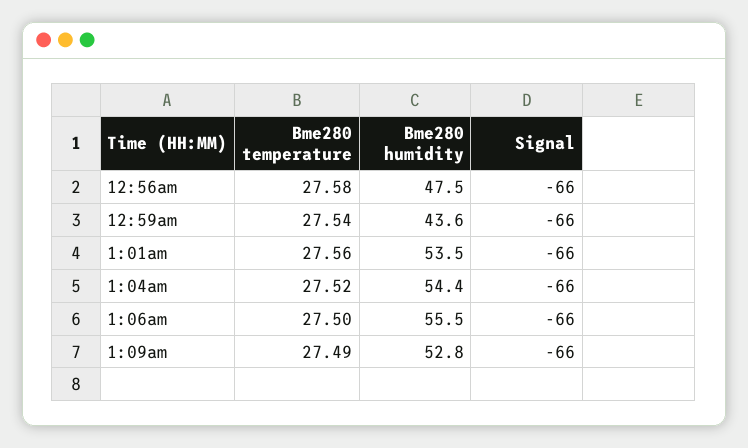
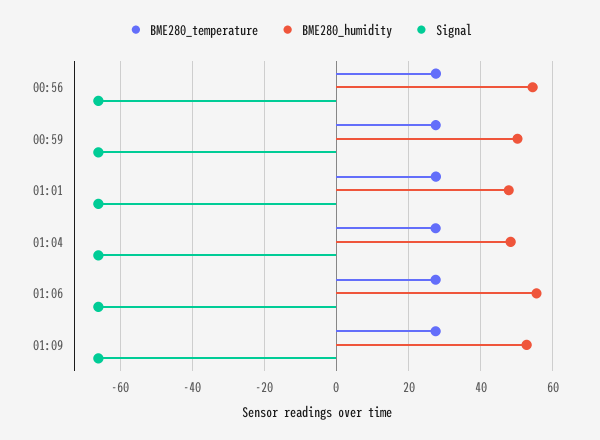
  {
    "Bme280 temperature": {
      "12:56am": 27.58,
      "12:59am": 27.54,
      "1:01am": 27.56,
      "1:04am": 27.52,
      "1:06am": 27.5,
      "1:09am": 27.49
    },
    "Bme280 humidity": {
-     "12:56am": 47.5,
+     "12:56am": 54,
-     "12:59am": 43.6,
+     "12:59am": 50,
-     "1:01am": 53.5,
+     "1:01am": 48,
-     "1:04am": 54.4,
+     "1:04am": 48,
      "1:06am": 55.5,
      "1:09am": 52.8
    },
    "Signal": {
      "12:56am": -66,
      "12:59am": -66,
      "1:01am": -66,
      "1:04am": -66,
      "1:06am": -66,
      "1:09am": -66
    }
  }

